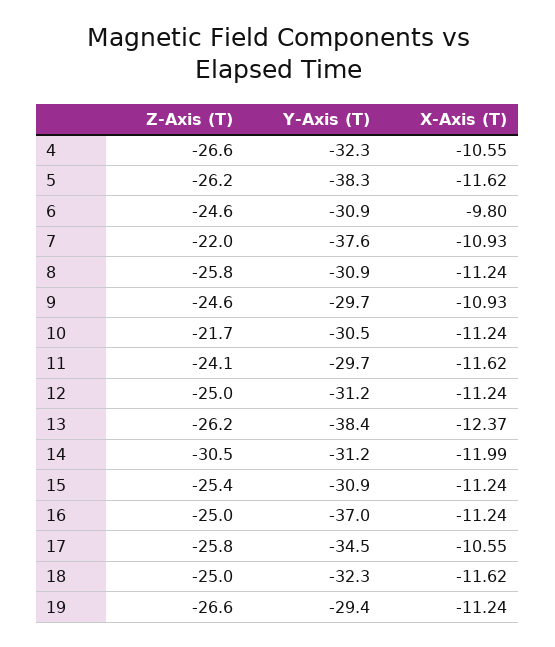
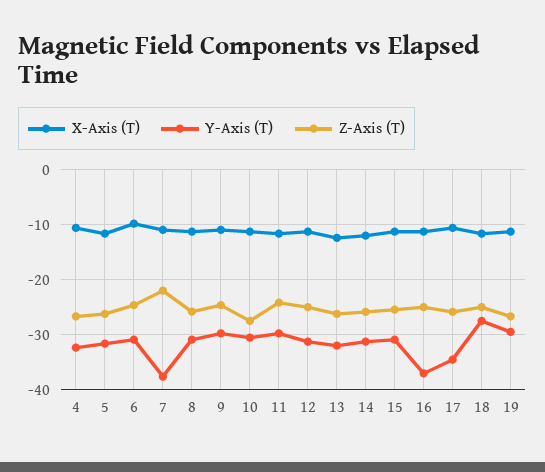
  {
    "Z-Axis (T)": {
      "4": -26.6,
      "5": -26.2,
      "6": -24.6,
      "7": -22,
      "8": -25.8,
      "9": -24.6,
-     "10": -21.7,
+     "10": -28,
      "11": -24.1,
      "12": -25,
      "13": -26.2,
-     "14": -30.5,
+     "14": -26,
      "15": -25.4,
      "16": -25,
      "17": -25.8,
      "18": -25,
      "19": -26.6
    },
    "Y-Axis (T)": {
      "4": -32.3,
-     "5": -38.3,
+     "5": -32,
      "6": -30.9,
      "7": -37.6,
      "8": -30.9,
      "9": -29.7,
      "10": -30.5,
      "11": -29.7,
      "12": -31.2,
-     "13": -38.4,
+     "13": -32,
      "14": -31.2,
      "15": -30.9,
      "16": -37,
      "17": -34.5,
-     "18": -32.3,
+     "18": -28,
      "19": -29.4
    },
    "X-Axis (T)": {
      "4": -10.55,
      "5": -11.62,
      "6": -9.8,
      "7": -10.93,
      "8": -11.24,
      "9": -10.93,
      "10": -11.24,
      "11": -11.62,
      "12": -11.24,
      "13": -12.37,
      "14": -11.99,
      "15": -11.24,
      "16": -11.24,
      "17": -10.55,
      "18": -11.62,
      "19": -11.24
    }
  }

